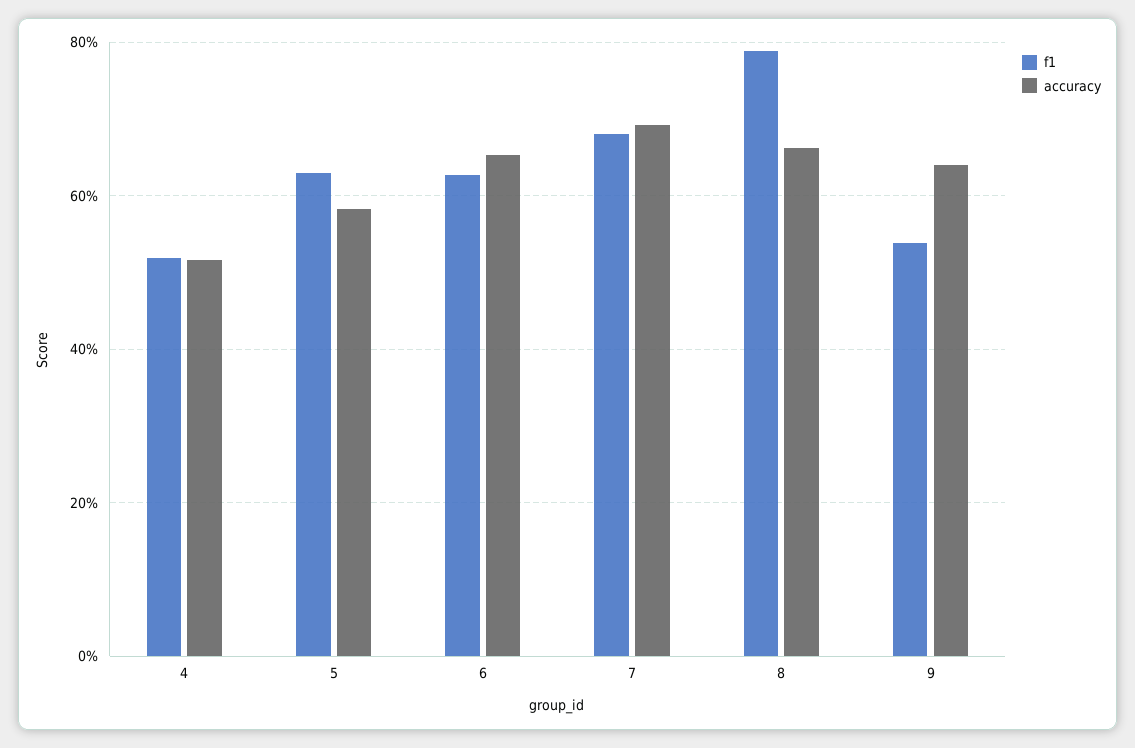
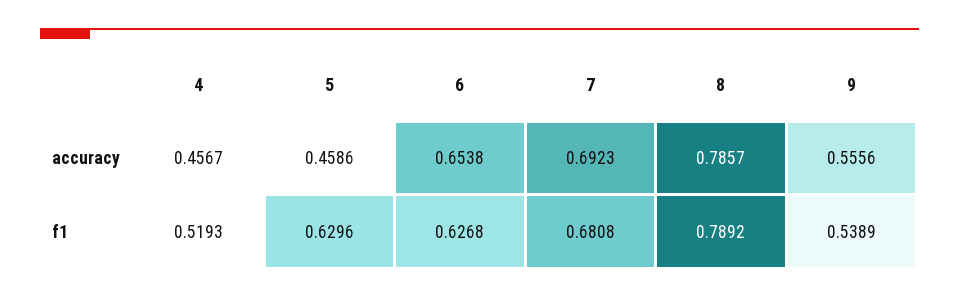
  {
    "f1": {
      "4": 0.5193,
      "5": 0.6296,
      "6": 0.6268,
      "7": 0.6808,
      "8": 0.7892,
      "9": 0.5389
    },
    "accuracy": {
-     "4": 0.52,
+     "4": 0.4567,
-     "5": 0.58,
+     "5": 0.4586,
      "6": 0.6538,
      "7": 0.6923,
-     "8": 0.66,
+     "8": 0.7857,
-     "9": 0.64
+     "9": 0.5556
    }
  }

